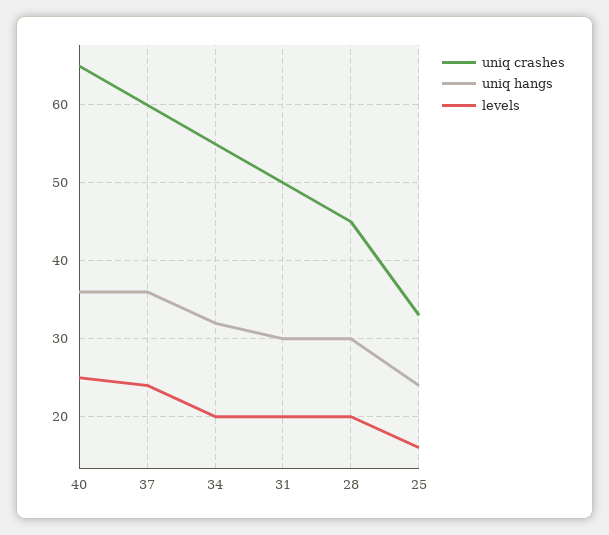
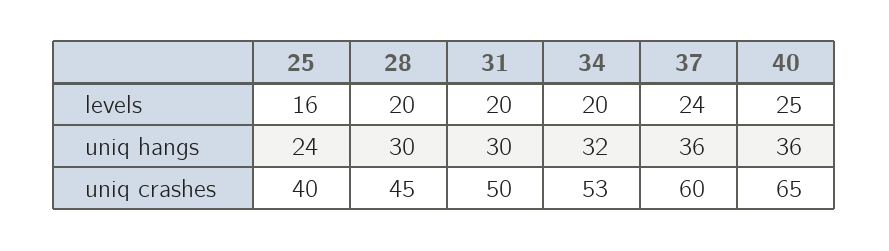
  {
    "uniq crashes": {
      "40": 65,
      "37": 60,
-     "34": 55,
+     "34": 53,
      "31": 50,
      "28": 45,
-     "25": 33
+     "25": 40
    },
    "uniq hangs": {
      "40": 36,
      "37": 36,
      "34": 32,
      "31": 30,
      "28": 30,
      "25": 24
    },
    "levels": {
      "40": 25,
      "37": 24,
      "34": 20,
      "31": 20,
      "28": 20,
      "25": 16
    }
  }

